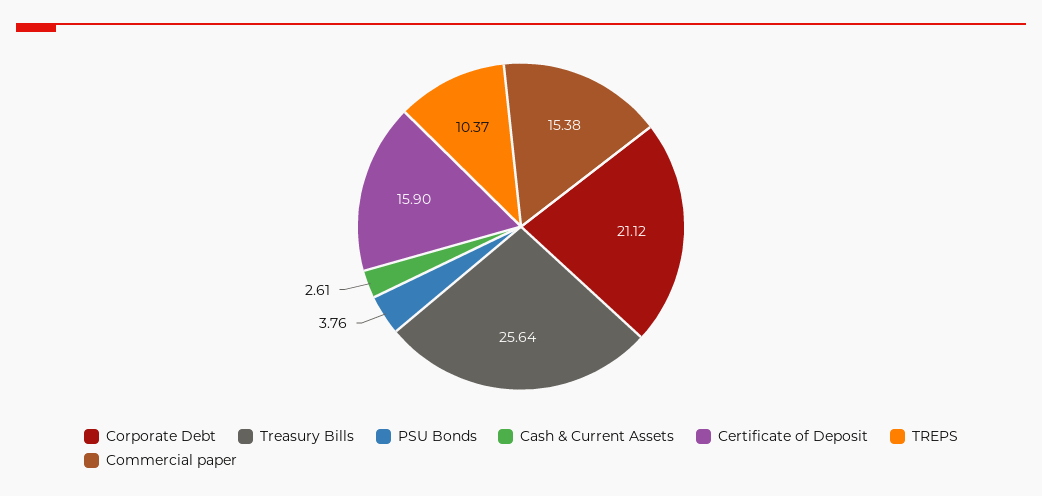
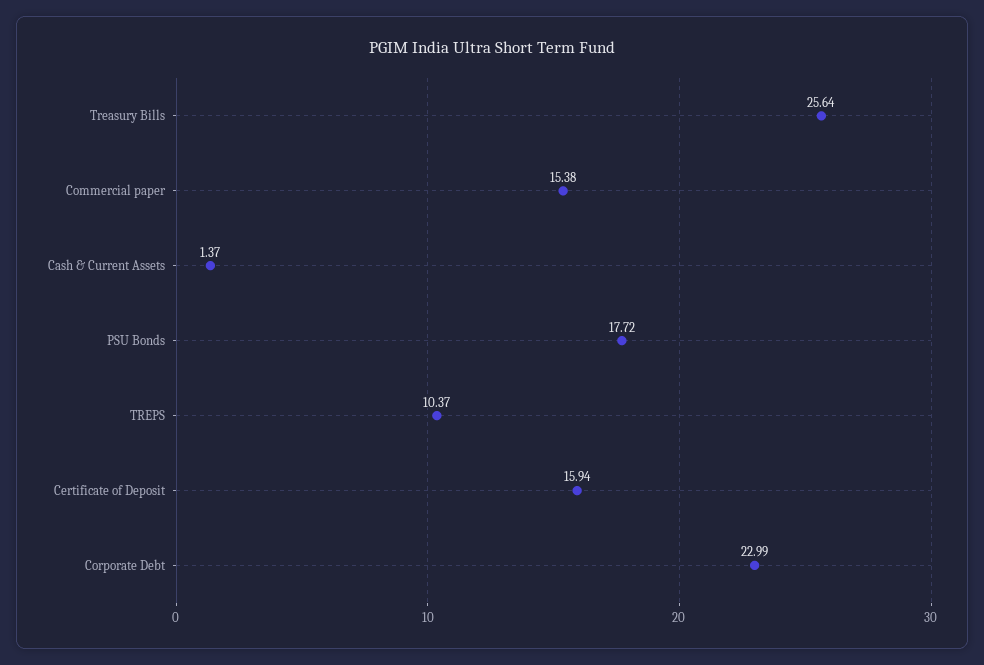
  {
-   "Corporate Debt": 21.12,
+   "Corporate Debt": 22.99,
    "Treasury Bills": 25.64,
-   "PSU Bonds": 3.76,
+   "PSU Bonds": 17.72,
-   "Cash & Current Assets": 2.61,
+   "Cash & Current Assets": 1.37,
-   "Certificate of Deposit": 15.9,
+   "Certificate of Deposit": 15.94,
    "TREPS": 10.37,
    "Commercial paper": 15.38
  }

